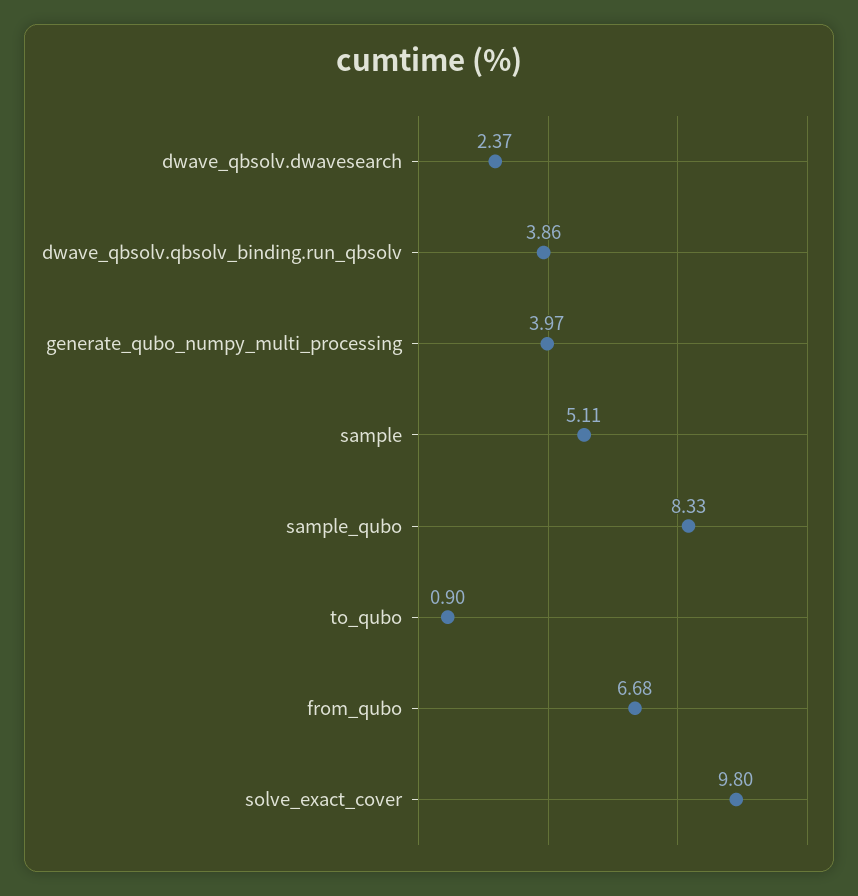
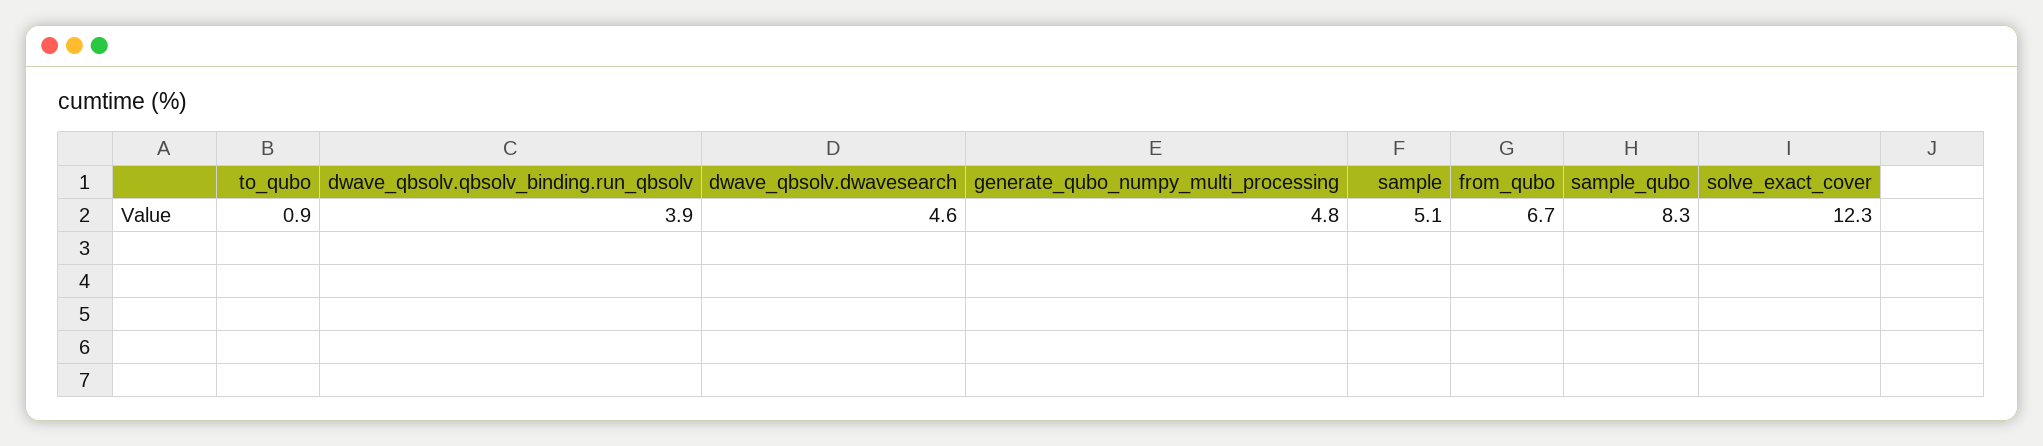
  {
-   "dwave_qbsolv.dwavesearch": 2.37,
+   "dwave_qbsolv.dwavesearch": 4.6,
    "dwave_qbsolv.qbsolv_binding.run_qbsolv": 3.86,
-   "generate_qubo_numpy_multi_processing": 3.97,
+   "generate_qubo_numpy_multi_processing": 4.8,
    "sample": 5.11,
    "sample_qubo": 8.33,
    "to_qubo": 0.9,
    "from_qubo": 6.68,
-   "solve_exact_cover": 9.8
+   "solve_exact_cover": 12.3
  }

